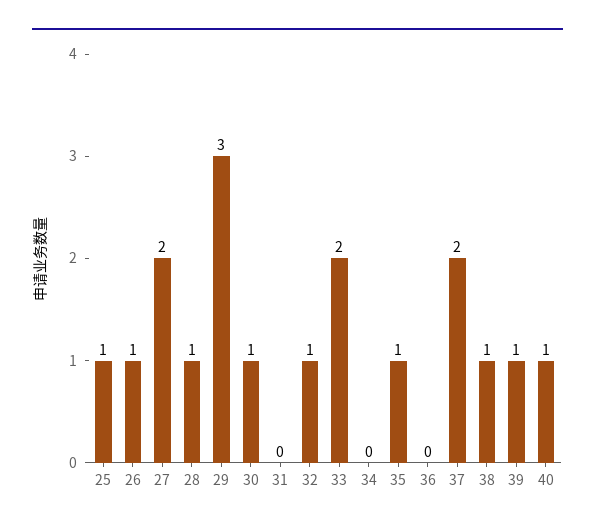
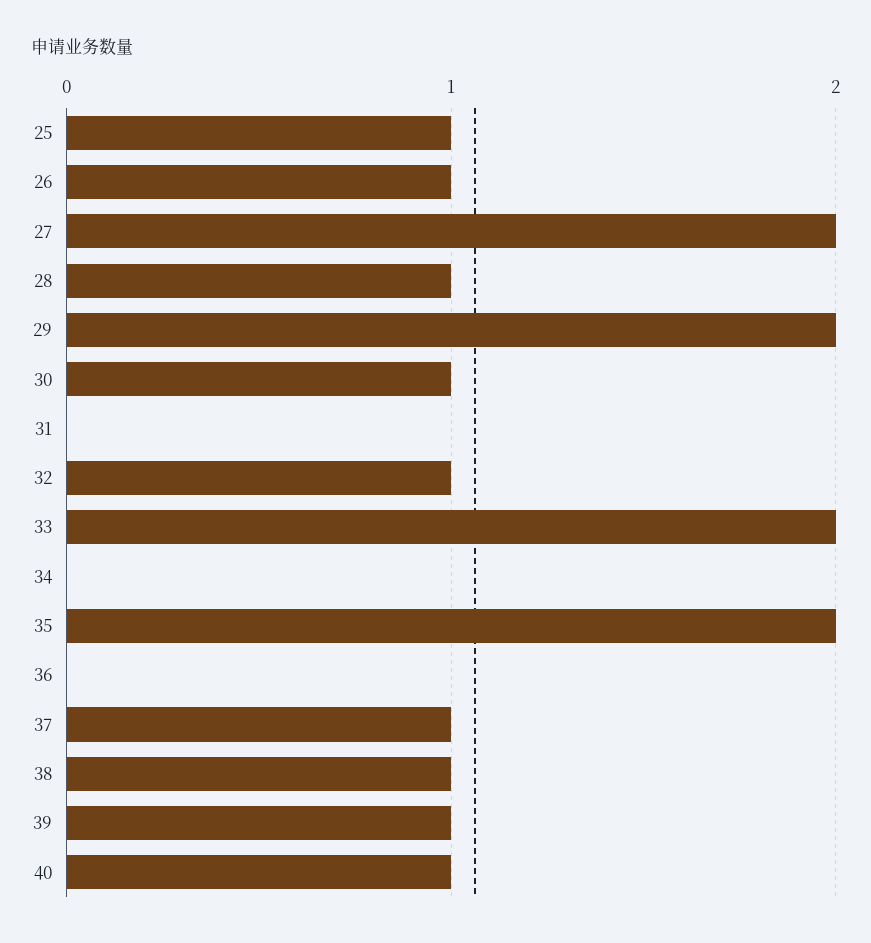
  {
    "25": 1,
    "26": 1,
    "27": 2,
    "28": 1,
-   "29": 3,
+   "29": 2,
    "30": 1,
    "31": 0,
    "32": 1,
    "33": 2,
    "34": 0,
-   "35": 1,
+   "35": 2,
    "36": 0,
-   "37": 2,
+   "37": 1,
    "38": 1,
    "39": 1,
    "40": 1
  }

